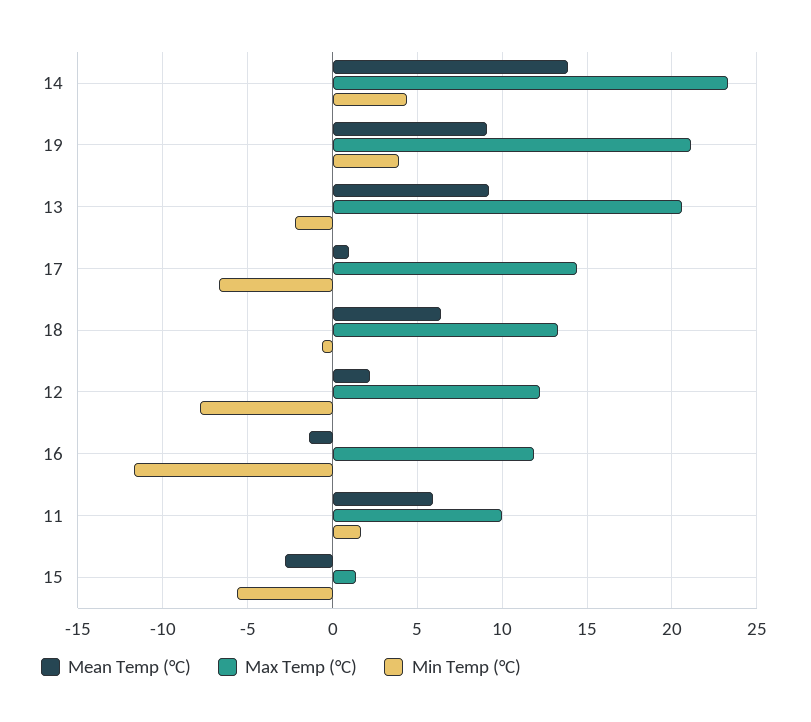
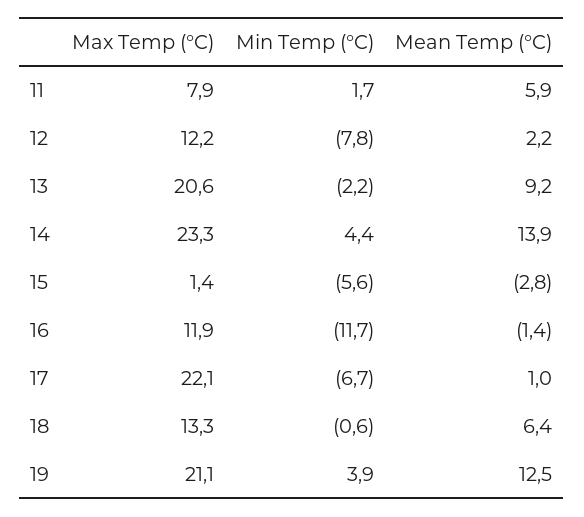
  {
    "Mean Temp (°C)": {
      "14": 13.9,
-     "19": 9,
+     "19": 12.5,
      "13": 9.2,
      "17": 1,
      "18": 6.4,
      "12": 2.2,
      "16": -1.4,
      "11": 5.9,
      "15": -2.8
    },
    "Max Temp (°C)": {
      "14": 23.3,
      "19": 21.1,
      "13": 20.6,
-     "17": 14.5,
+     "17": 22.1,
      "18": 13.3,
      "12": 12.2,
      "16": 11.9,
-     "11": 10,
+     "11": 7.9,
      "15": 1.4
    },
    "Min Temp (°C)": {
      "14": 4.4,
      "19": 3.9,
      "13": -2.2,
      "17": -6.7,
      "18": -0.6,
      "12": -7.8,
      "16": -11.7,
      "11": 1.7,
      "15": -5.6
    }
  }

